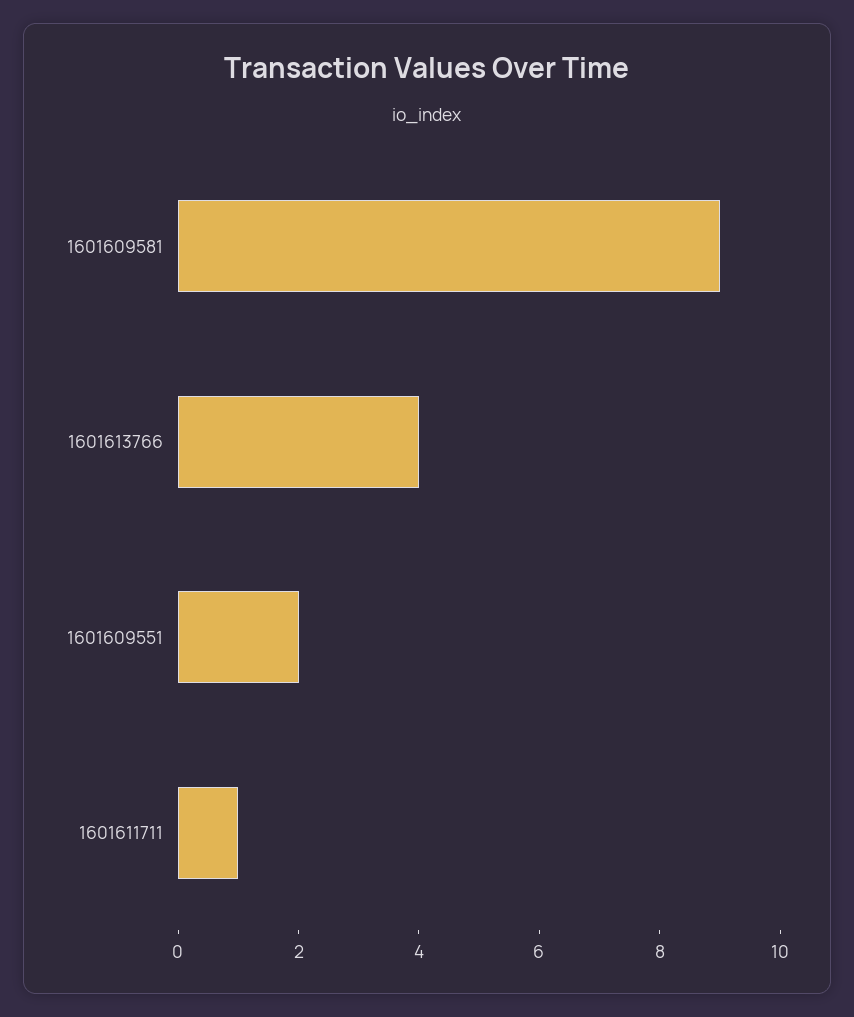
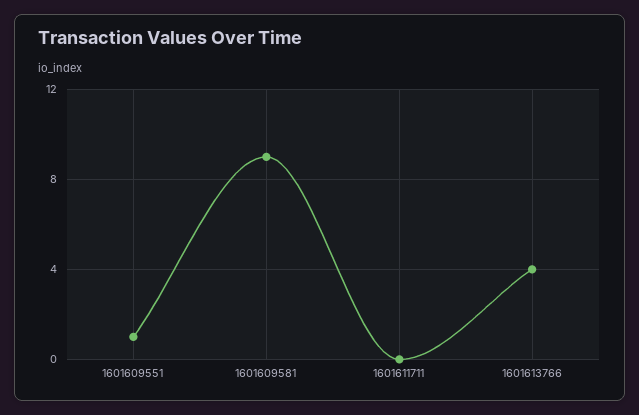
  {
    "1601609581": 9,
    "1601613766": 4,
-   "1601609551": 2,
+   "1601609551": 1,
-   "1601611711": 1
+   "1601611711": 0
  }

